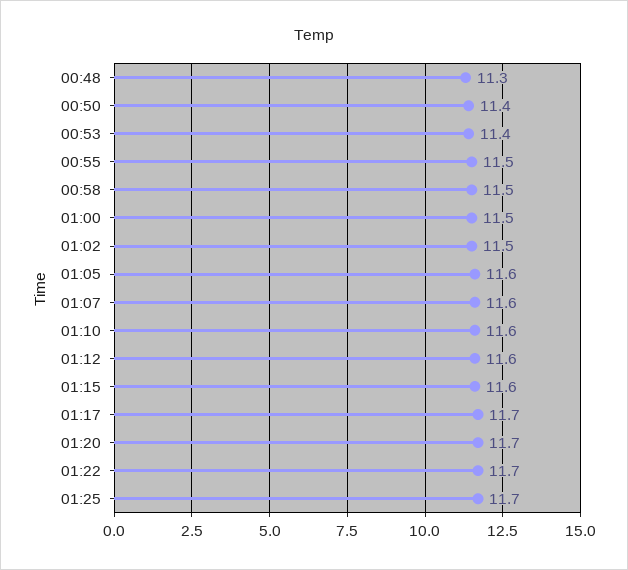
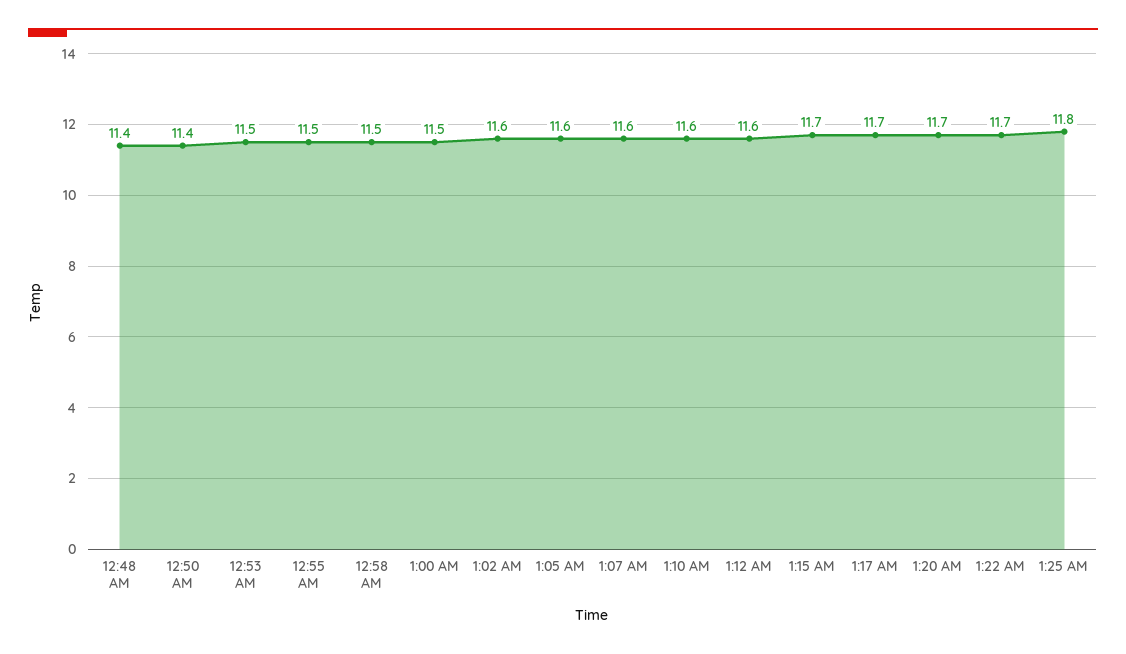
  {
-   "00:48": 11.3,
+   "00:48": 11.4,
    "00:50": 11.4,
-   "00:53": 11.4,
+   "00:53": 11.5,
    "00:55": 11.5,
    "00:58": 11.5,
    "01:00": 11.5,
-   "01:02": 11.5,
+   "01:02": 11.6,
    "01:05": 11.6,
    "01:07": 11.6,
    "01:10": 11.6,
    "01:12": 11.6,
-   "01:15": 11.6,
+   "01:15": 11.7,
    "01:17": 11.7,
    "01:20": 11.7,
    "01:22": 11.7,
-   "01:25": 11.7
+   "01:25": 11.8
  }

